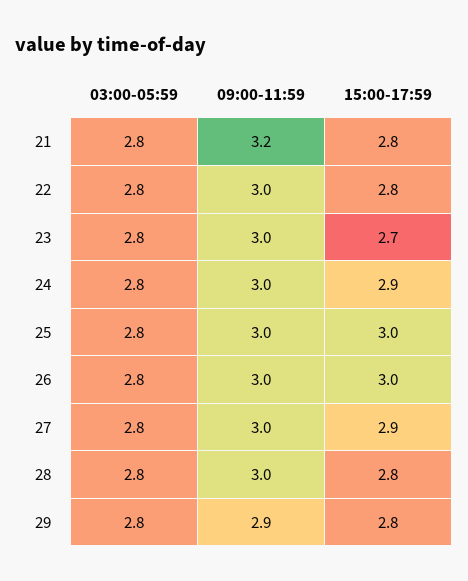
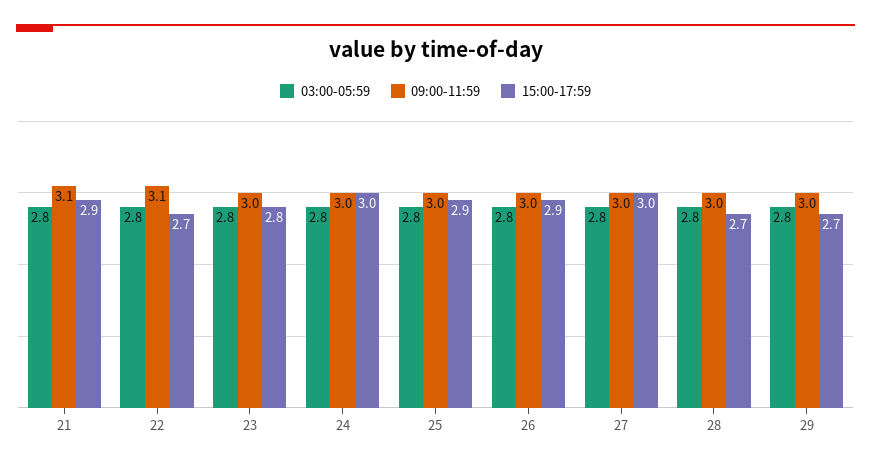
  {
    "03:00-05:59": {
      "21": 2.8,
      "22": 2.8,
      "23": 2.8,
      "24": 2.8,
      "25": 2.8,
      "26": 2.8,
      "27": 2.8,
      "28": 2.8,
      "29": 2.8
    },
    "09:00-11:59": {
-     "21": 3.2,
+     "21": 3.1,
-     "22": 3,
+     "22": 3.1,
      "23": 3,
      "24": 3,
      "25": 3,
      "26": 3,
      "27": 3,
      "28": 3,
-     "29": 2.9
+     "29": 3
    },
    "15:00-17:59": {
-     "21": 2.8,
+     "21": 2.9,
-     "22": 2.8,
+     "22": 2.7,
-     "23": 2.7,
+     "23": 2.8,
-     "24": 2.9,
+     "24": 3,
-     "25": 3,
+     "25": 2.9,
-     "26": 3,
+     "26": 2.9,
-     "27": 2.9,
+     "27": 3,
-     "28": 2.8,
+     "28": 2.7,
-     "29": 2.8
+     "29": 2.7
    }
  }

